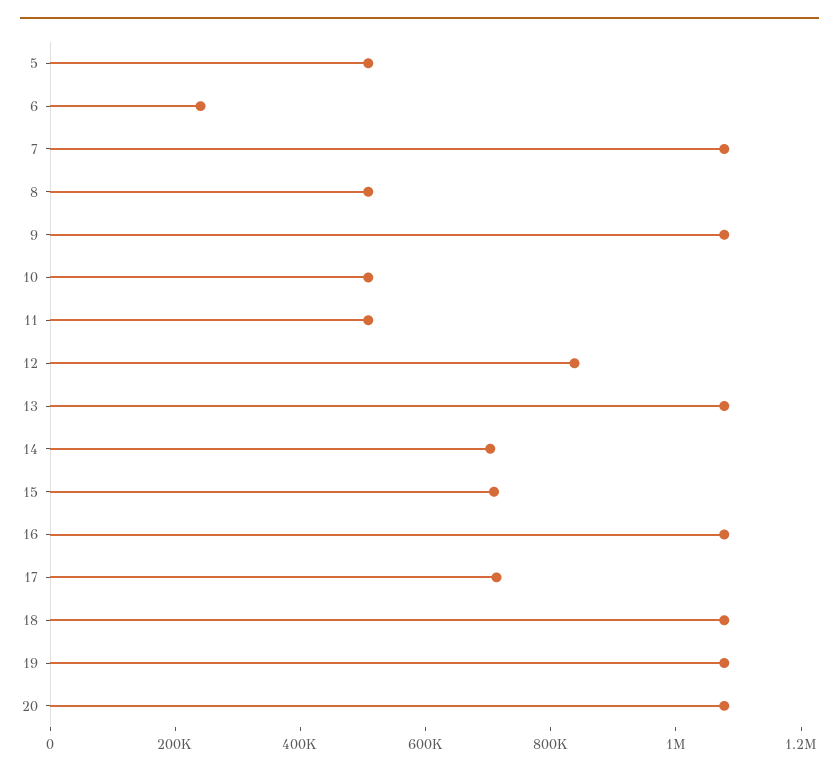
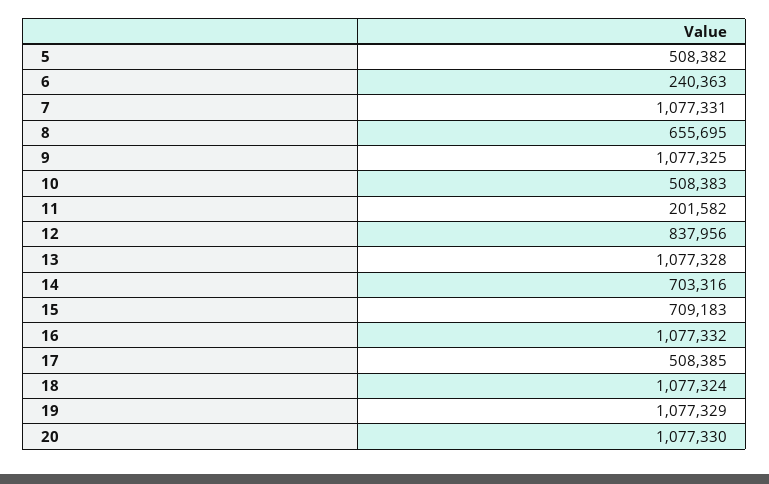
  {
    "5": 508382,
    "6": 240363,
    "7": 1077331,
-   "8": 500000,
+   "8": 655695,
    "9": 1077325,
    "10": 508383,
-   "11": 500000,
+   "11": 201582,
    "12": 837956,
    "13": 1077328,
    "14": 703316,
    "15": 709183,
    "16": 1077332,
-   "17": 700000,
+   "17": 508385,
    "18": 1077324,
    "19": 1077329,
    "20": 1077330
  }

